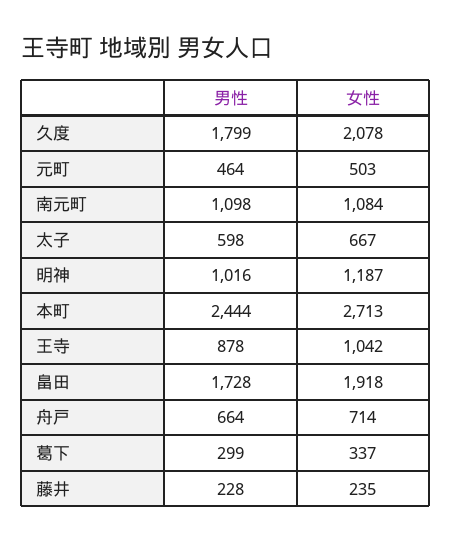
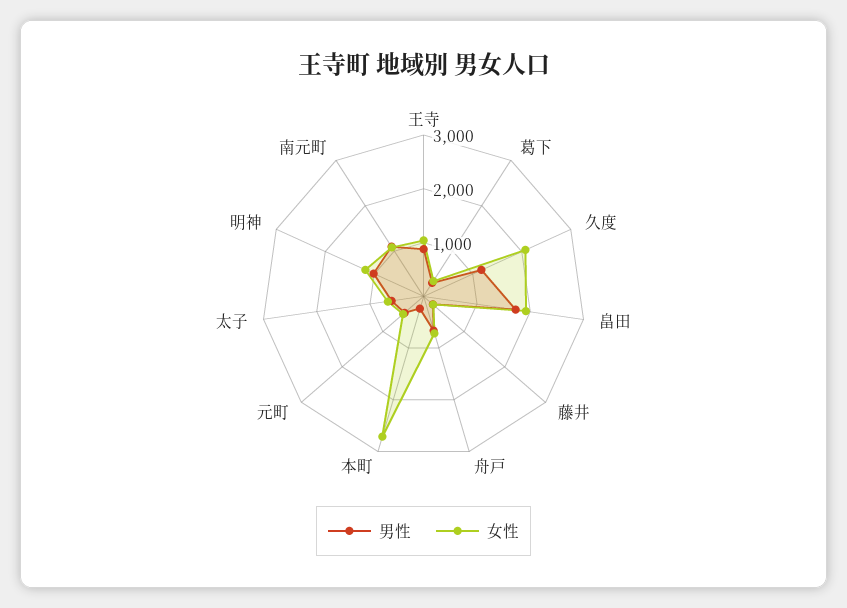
  {
    "男性": {
-     "久度": 1799,
+     "久度": 1200,
      "元町": 464,
      "南元町": 1098,
      "太子": 598,
      "明神": 1016,
-     "本町": 2444,
+     "本町": 200,
      "王寺": 878,
      "畠田": 1728,
      "舟戸": 664,
      "葛下": 299,
      "藤井": 228
    },
    "女性": {
      "久度": 2078,
      "元町": 503,
      "南元町": 1084,
      "太子": 667,
      "明神": 1187,
      "本町": 2713,
      "王寺": 1042,
      "畠田": 1918,
      "舟戸": 714,
      "葛下": 337,
      "藤井": 235
    }
  }

